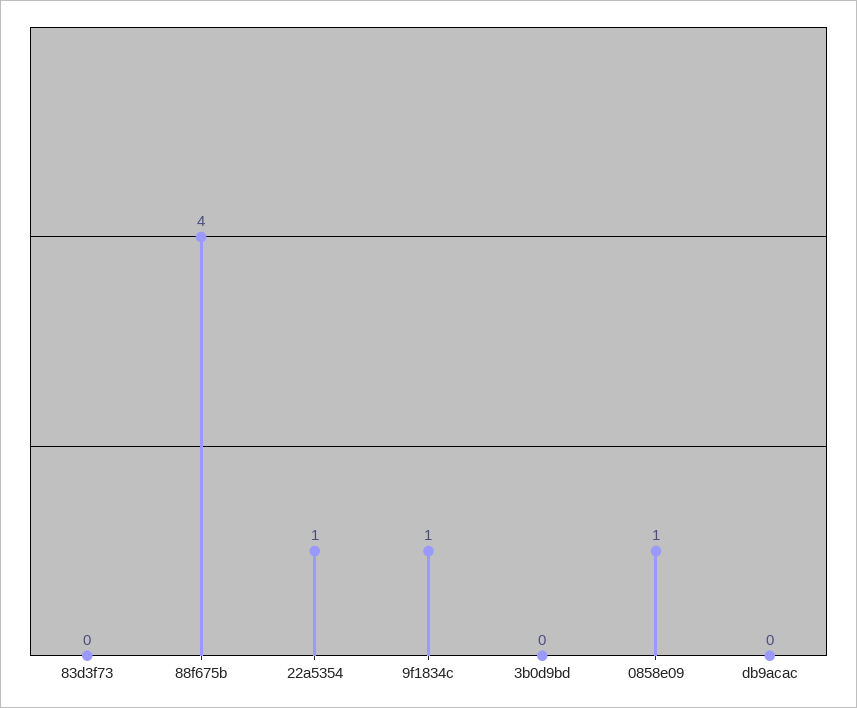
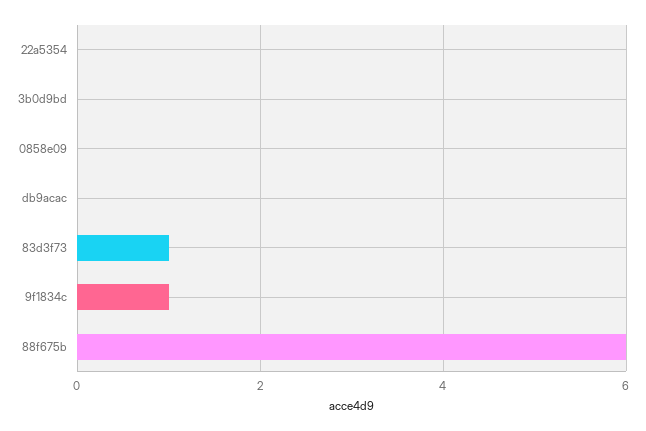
  {
-   "83d3f73": 0,
+   "83d3f73": 1,
-   "88f675b": 4,
+   "88f675b": 6,
-   "22a5354": 1,
+   "22a5354": 0,
    "9f1834c": 1,
    "3b0d9bd": 0,
-   "0858e09": 1,
+   "0858e09": 0,
    "db9acac": 0
  }

